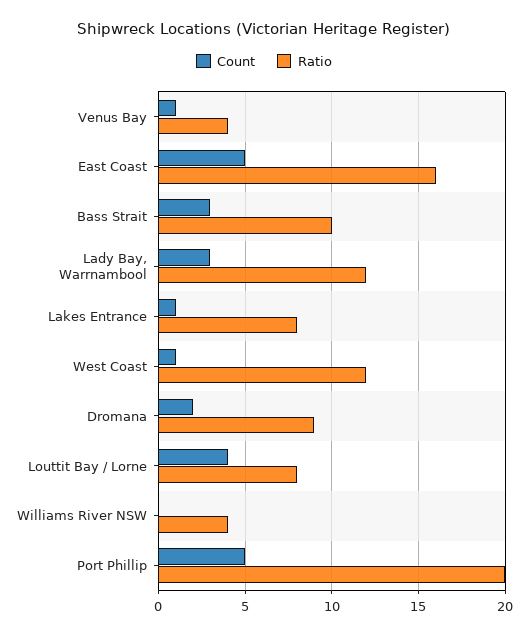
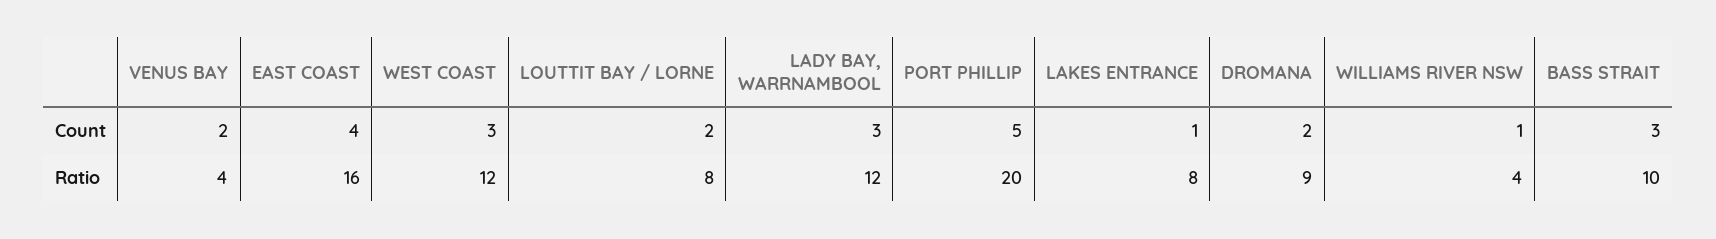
  {
    "Count": {
-     "Venus Bay": 1,
+     "Venus Bay": 2,
-     "East Coast": 5,
+     "East Coast": 4,
      "Bass Strait": 3,
      "Lady Bay, Warrnambool": 3,
      "Lakes Entrance": 1,
-     "West Coast": 1,
+     "West Coast": 3,
      "Dromana": 2,
-     "Louttit Bay / Lorne": 4,
+     "Louttit Bay / Lorne": 2,
-     "Williams River NSW": 0,
+     "Williams River NSW": 1,
      "Port Phillip": 5
    },
    "Ratio": {
      "Venus Bay": 4,
      "East Coast": 16,
      "Bass Strait": 10,
      "Lady Bay, Warrnambool": 12,
      "Lakes Entrance": 8,
      "West Coast": 12,
      "Dromana": 9,
      "Louttit Bay / Lorne": 8,
      "Williams River NSW": 4,
      "Port Phillip": 20
    }
  }

